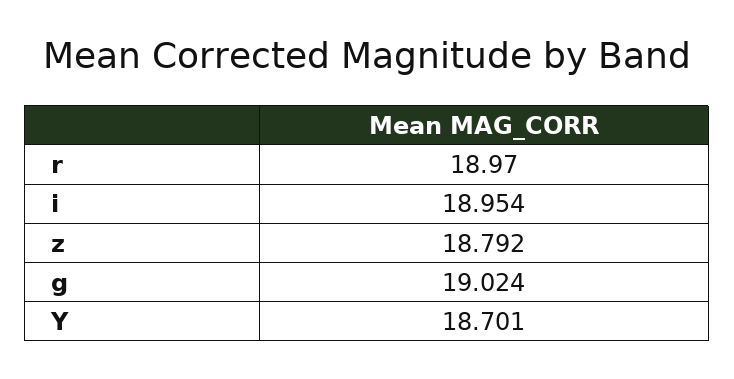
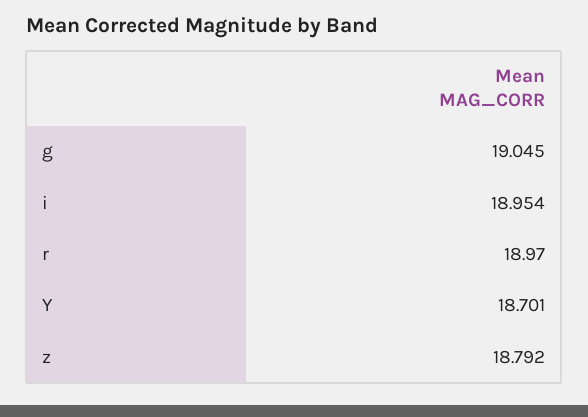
  {
    "r": 18.97,
    "i": 18.954,
    "z": 18.792,
-   "g": 19.024,
+   "g": 19.045,
    "Y": 18.701
  }

